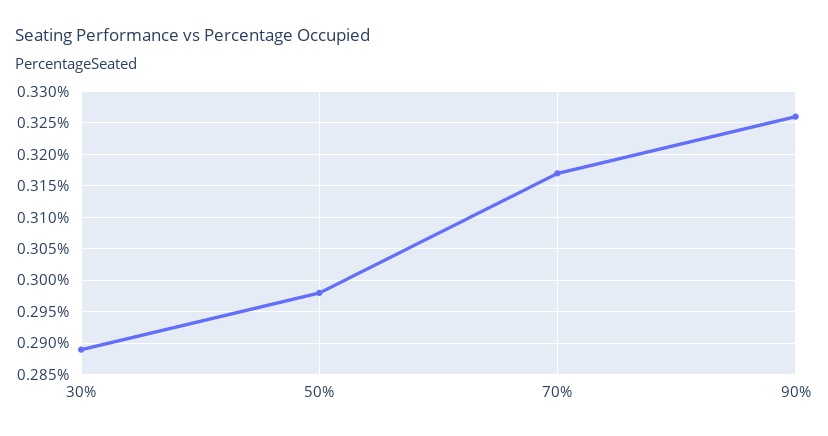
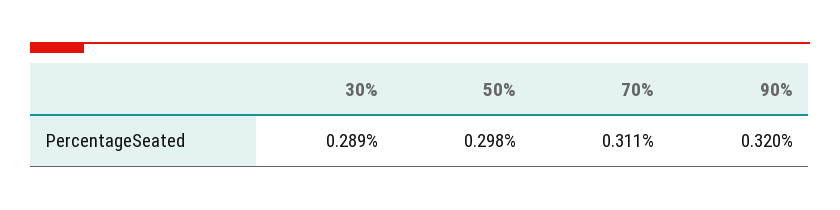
  {
    "30%": 0.289,
    "50%": 0.298,
-   "70%": 0.317,
+   "70%": 0.311,
-   "90%": 0.326
+   "90%": 0.32
  }

